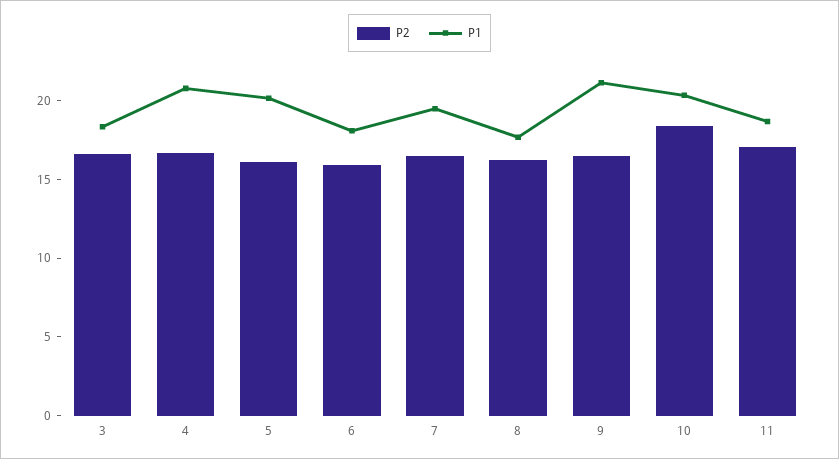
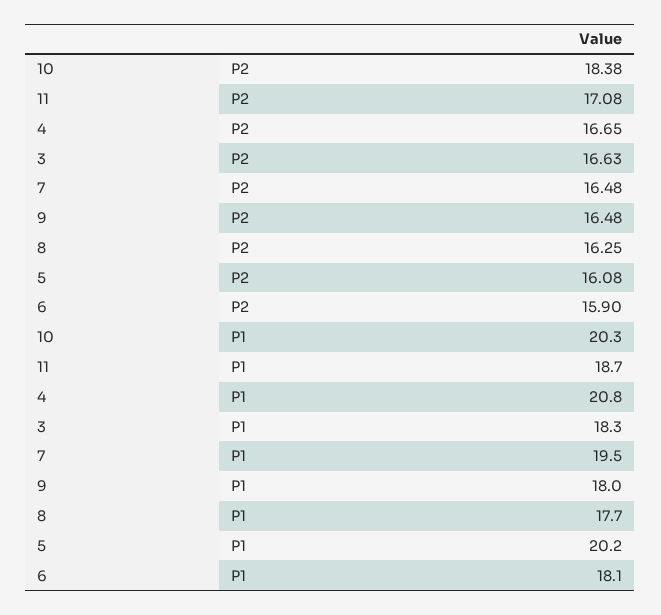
  {
    "P2": {
      "3": 16.63,
      "4": 16.65,
      "5": 16.08,
      "6": 15.9,
      "7": 16.48,
      "8": 16.25,
      "9": 16.48,
      "10": 18.38,
      "11": 17.08
    },
    "P1": {
      "3": 18.3,
      "4": 20.8,
      "5": 20.2,
      "6": 18.1,
      "7": 19.5,
      "8": 17.7,
-     "9": 21,
+     "9": 18,
      "10": 20.3,
      "11": 18.7
    }
  }

